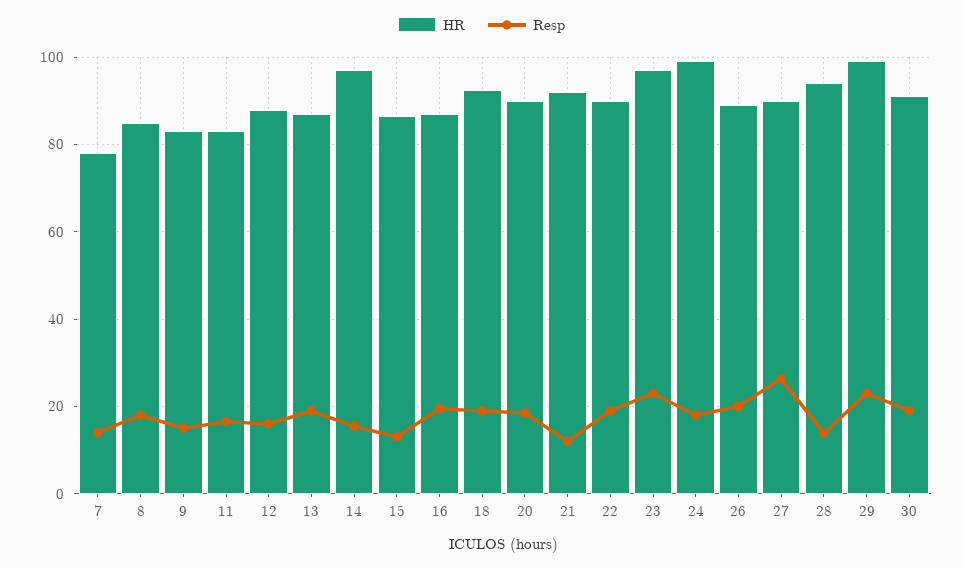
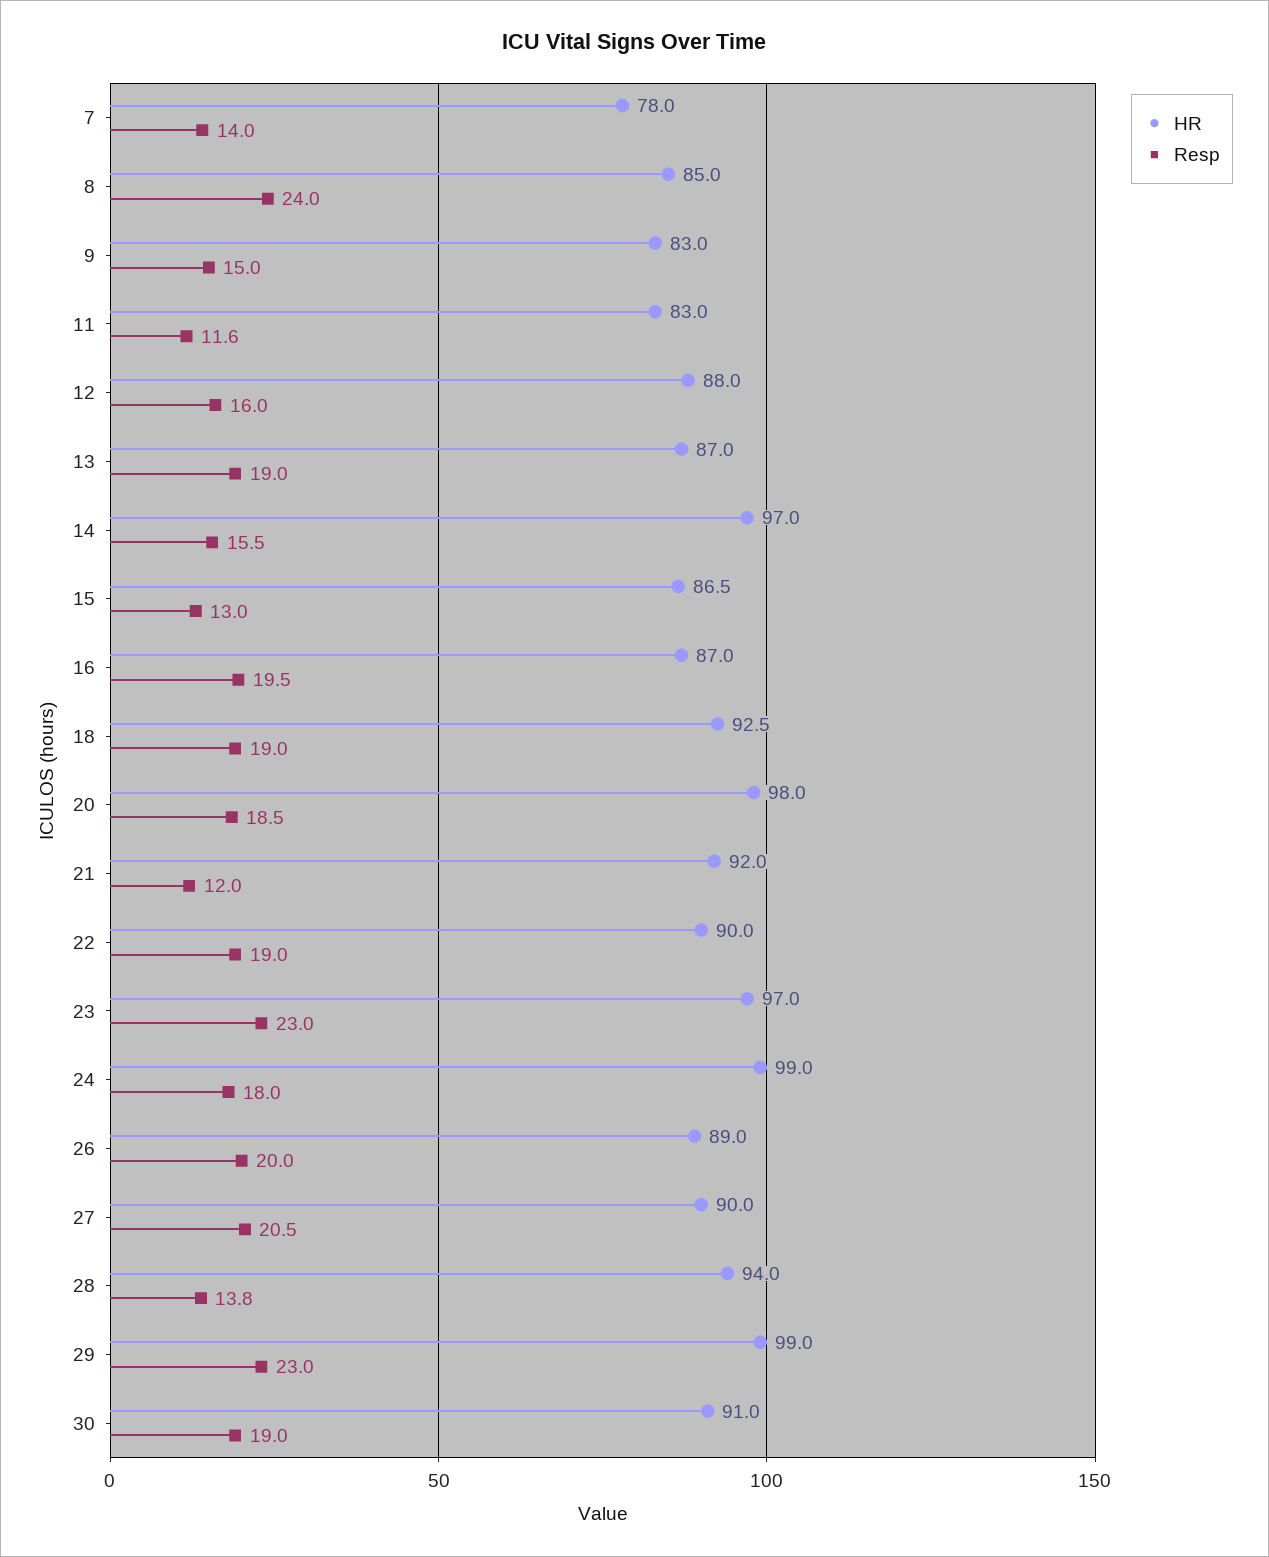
  {
    "HR": {
      "7": 78,
      "8": 85,
      "9": 83,
      "11": 83,
      "12": 88,
      "13": 87,
      "14": 97,
      "15": 86.5,
      "16": 87,
      "18": 92.5,
-     "20": 90,
+     "20": 98,
      "21": 92,
      "22": 90,
      "23": 97,
      "24": 99,
      "26": 89,
      "27": 90,
      "28": 94,
      "29": 99,
      "30": 91
    },
    "Resp": {
      "7": 14,
-     "8": 18,
+     "8": 24,
      "9": 15,
-     "11": 16,
+     "11": 11.6,
      "12": 16,
      "13": 19,
      "14": 15.5,
      "15": 13,
      "16": 19.5,
      "18": 19,
      "20": 18.5,
      "21": 12,
      "22": 19,
      "23": 23,
      "24": 18,
      "26": 20,
-     "27": 26,
+     "27": 20.5,
      "28": 13.8,
      "29": 23,
      "30": 19
    }
  }

